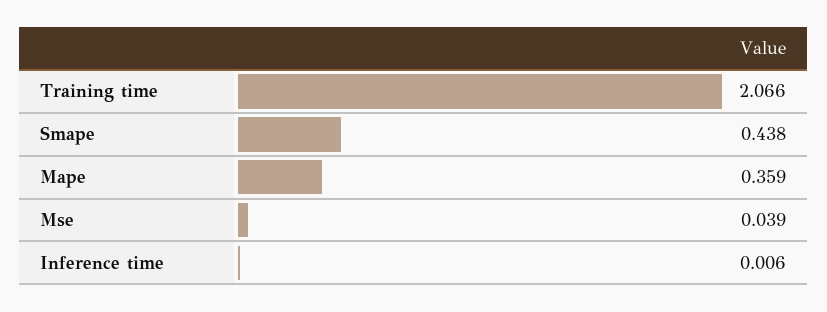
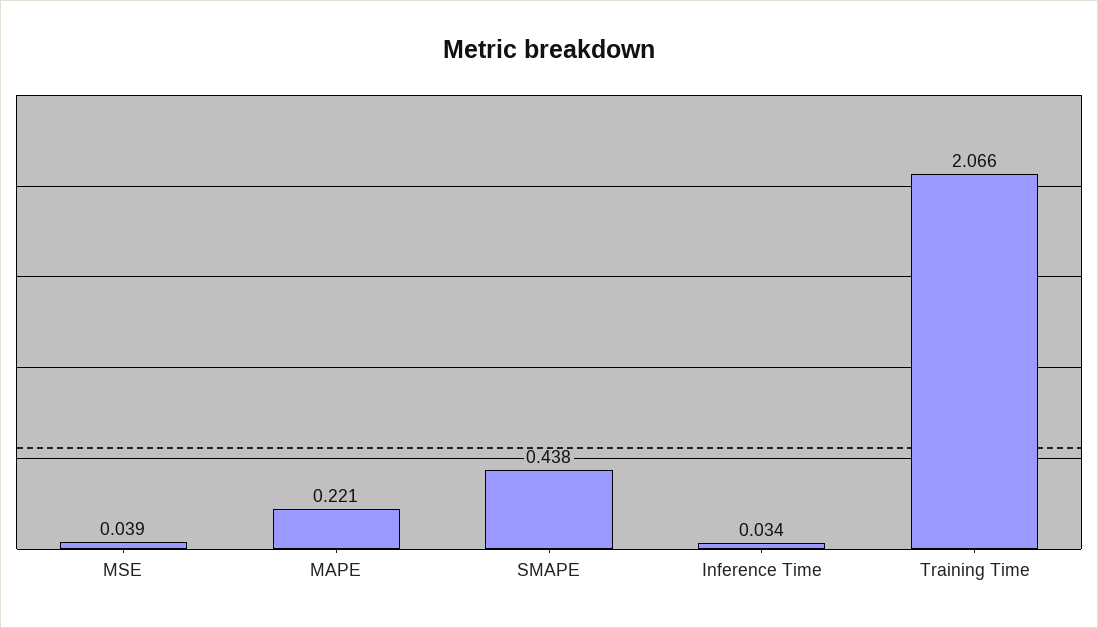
  {
    "Training time": 2.066,
    "Smape": 0.438,
-   "Mape": 0.359,
+   "Mape": 0.221,
    "Mse": 0.039,
-   "Inference time": 0.006
+   "Inference time": 0.034
  }

